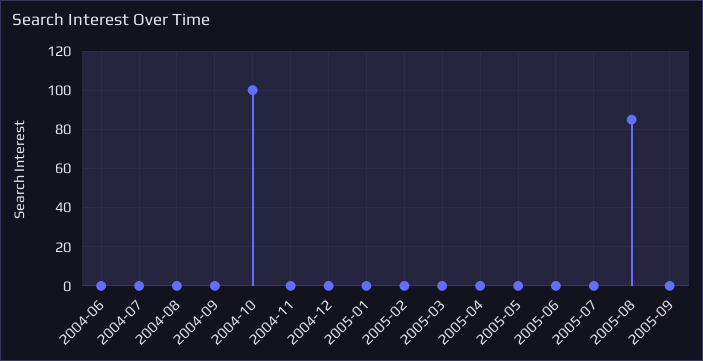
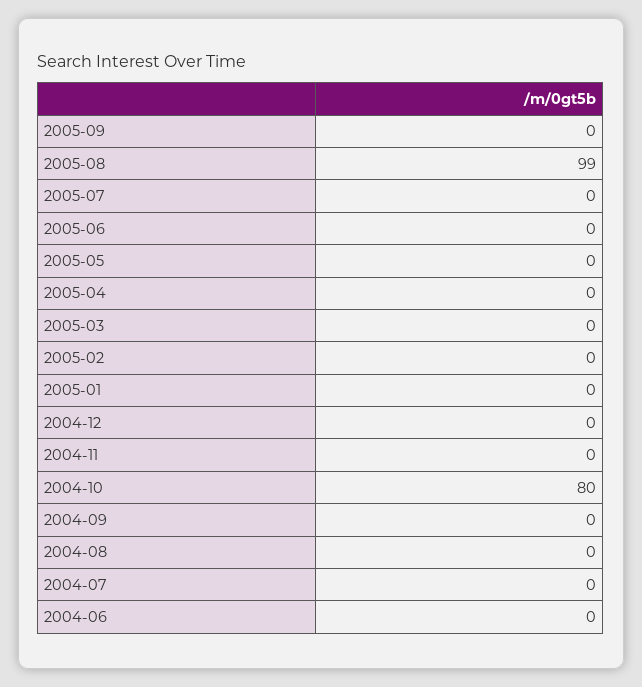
  {
    "2004-06": 0,
    "2004-07": 0,
    "2004-08": 0,
    "2004-09": 0,
-   "2004-10": 100,
+   "2004-10": 80,
    "2004-11": 0,
    "2004-12": 0,
    "2005-01": 0,
    "2005-02": 0,
    "2005-03": 0,
    "2005-04": 0,
    "2005-05": 0,
    "2005-06": 0,
    "2005-07": 0,
-   "2005-08": 85,
+   "2005-08": 99,
    "2005-09": 0
  }

